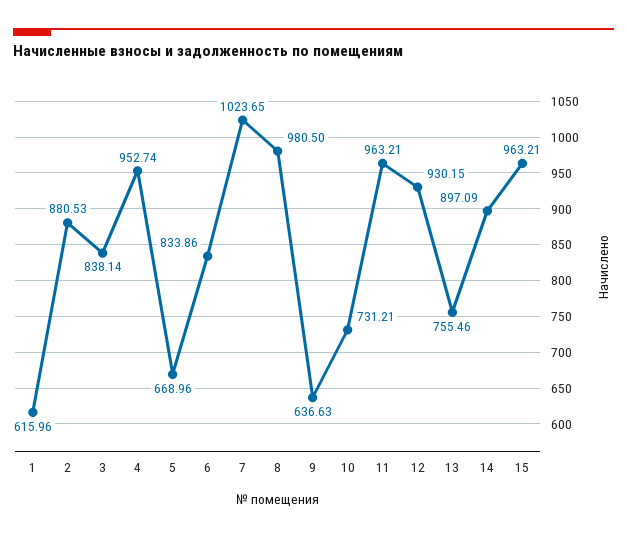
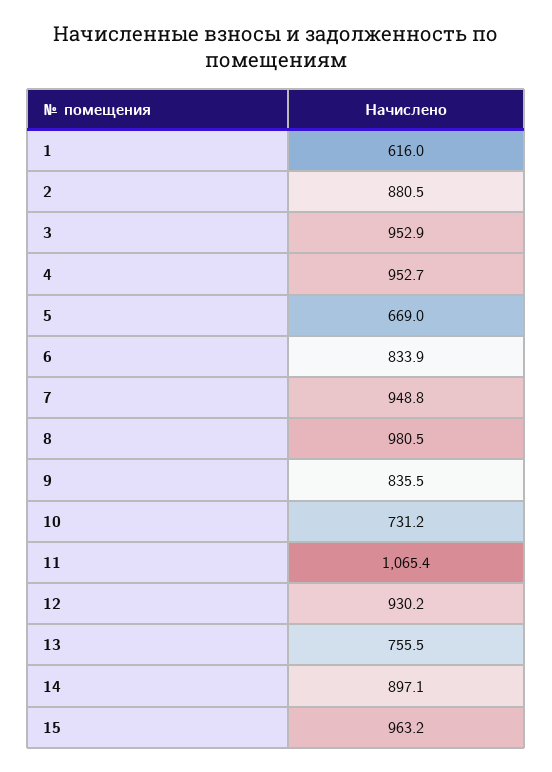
  {
    "1": 615.96,
    "2": 880.53,
-   "3": 838.14,
+   "3": 952.9,
    "4": 952.74,
    "5": 668.96,
    "6": 833.86,
-   "7": 1023.65,
+   "7": 948.8,
    "8": 980.5,
-   "9": 636.63,
+   "9": 835.5,
    "10": 731.21,
-   "11": 963.21,
+   "11": 1065.4,
    "12": 930.15,
    "13": 755.46,
    "14": 897.09,
    "15": 963.21
  }

